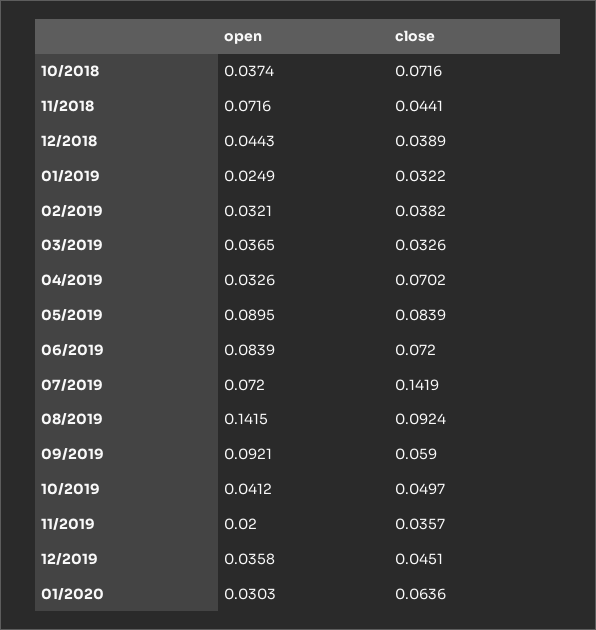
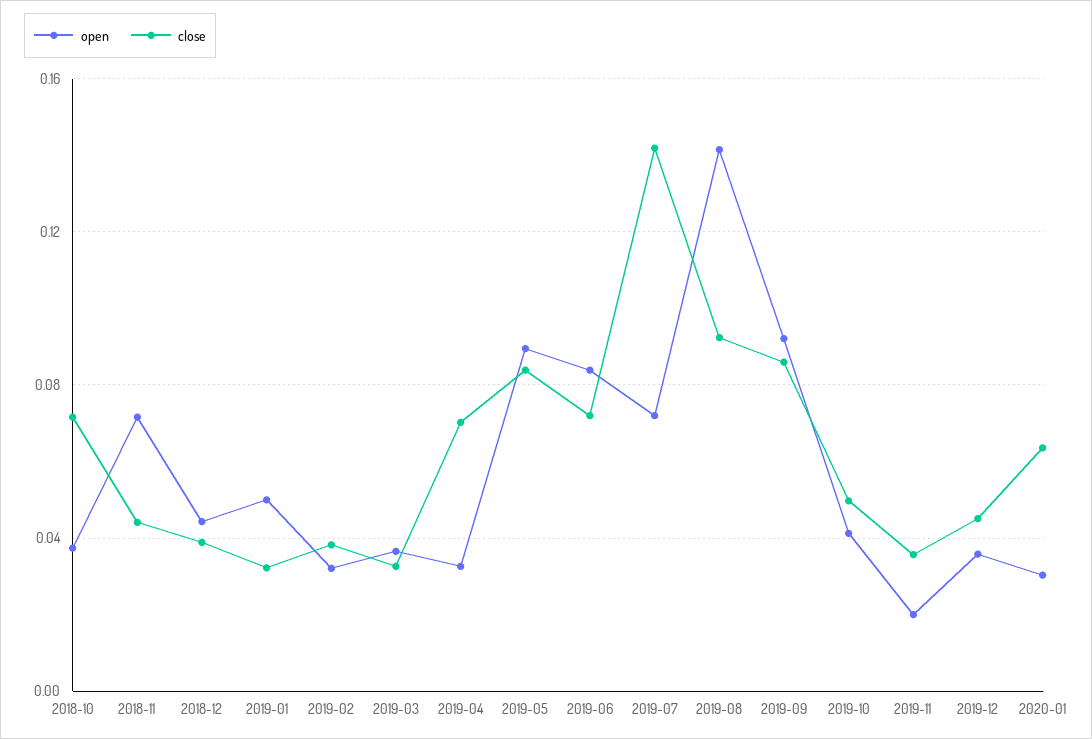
  {
    "open": {
      "10/2018": 0.0374,
      "11/2018": 0.0716,
      "12/2018": 0.0443,
-     "01/2019": 0.0249,
+     "01/2019": 0.05,
      "02/2019": 0.0321,
      "03/2019": 0.0365,
      "04/2019": 0.0326,
      "05/2019": 0.0895,
      "06/2019": 0.0839,
      "07/2019": 0.072,
      "08/2019": 0.1415,
      "09/2019": 0.0921,
      "10/2019": 0.0412,
      "11/2019": 0.02,
      "12/2019": 0.0358,
      "01/2020": 0.0303
    },
    "close": {
      "10/2018": 0.0716,
      "11/2018": 0.0441,
      "12/2018": 0.0389,
      "01/2019": 0.0322,
      "02/2019": 0.0382,
      "03/2019": 0.0326,
      "04/2019": 0.0702,
      "05/2019": 0.0839,
      "06/2019": 0.072,
      "07/2019": 0.1419,
      "08/2019": 0.0924,
-     "09/2019": 0.059,
+     "09/2019": 0.085,
      "10/2019": 0.0497,
      "11/2019": 0.0357,
      "12/2019": 0.0451,
      "01/2020": 0.0636
    }
  }

